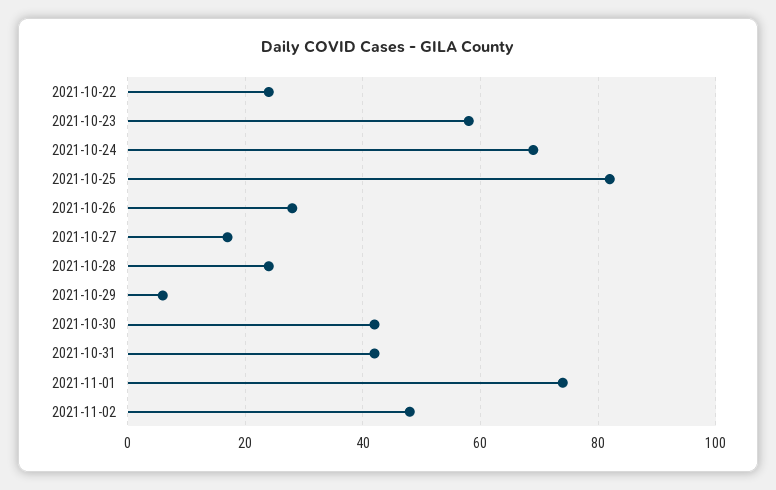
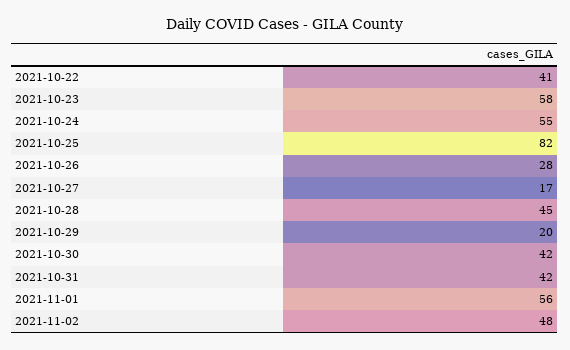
  {
-   "2021-10-22": 25,
+   "2021-10-22": 41,
    "2021-10-23": 58,
-   "2021-10-24": 70,
+   "2021-10-24": 55,
    "2021-10-25": 82,
    "2021-10-26": 28,
    "2021-10-27": 17,
-   "2021-10-28": 25,
+   "2021-10-28": 45,
-   "2021-10-29": 5,
+   "2021-10-29": 20,
    "2021-10-30": 42,
    "2021-10-31": 42,
-   "2021-11-01": 75,
+   "2021-11-01": 56,
    "2021-11-02": 48
  }

